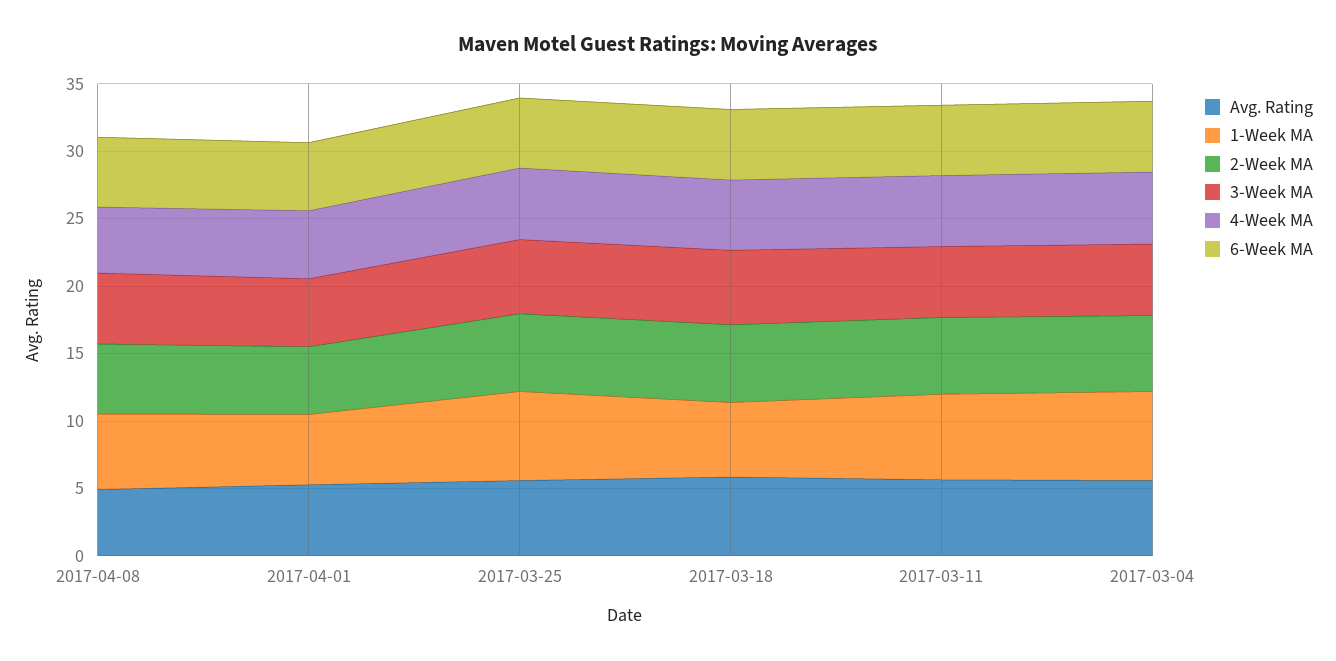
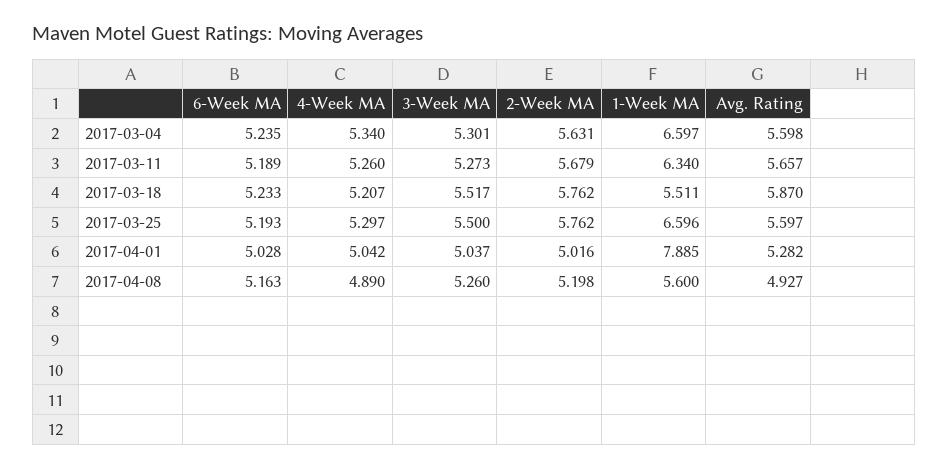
  {
    "Avg. Rating": {
      "2017-04-08": 4.927,
      "2017-04-01": 5.282,
      "2017-03-25": 5.597,
      "2017-03-18": 5.87,
      "2017-03-11": 5.657,
      "2017-03-04": 5.598
    },
    "1-Week MA": {
      "2017-04-08": 5.6,
-     "2017-04-01": 5,
+     "2017-04-01": 7.885,
      "2017-03-25": 6.596,
      "2017-03-18": 5.511,
      "2017-03-11": 6.34,
      "2017-03-04": 6.597
    },
    "2-Week MA": {
      "2017-04-08": 5.198,
      "2017-04-01": 5.016,
      "2017-03-25": 5.762,
      "2017-03-18": 5.762,
      "2017-03-11": 5.679,
      "2017-03-04": 5.631
    },
    "3-Week MA": {
      "2017-04-08": 5.26,
      "2017-04-01": 5.037,
      "2017-03-25": 5.5,
      "2017-03-18": 5.517,
      "2017-03-11": 5.273,
      "2017-03-04": 5.301
    },
    "4-Week MA": {
      "2017-04-08": 4.89,
      "2017-04-01": 5.042,
      "2017-03-25": 5.297,
      "2017-03-18": 5.207,
      "2017-03-11": 5.26,
      "2017-03-04": 5.34
    },
    "6-Week MA": {
      "2017-04-08": 5.163,
      "2017-04-01": 5.028,
      "2017-03-25": 5.193,
      "2017-03-18": 5.233,
      "2017-03-11": 5.189,
      "2017-03-04": 5.235
    }
  }

